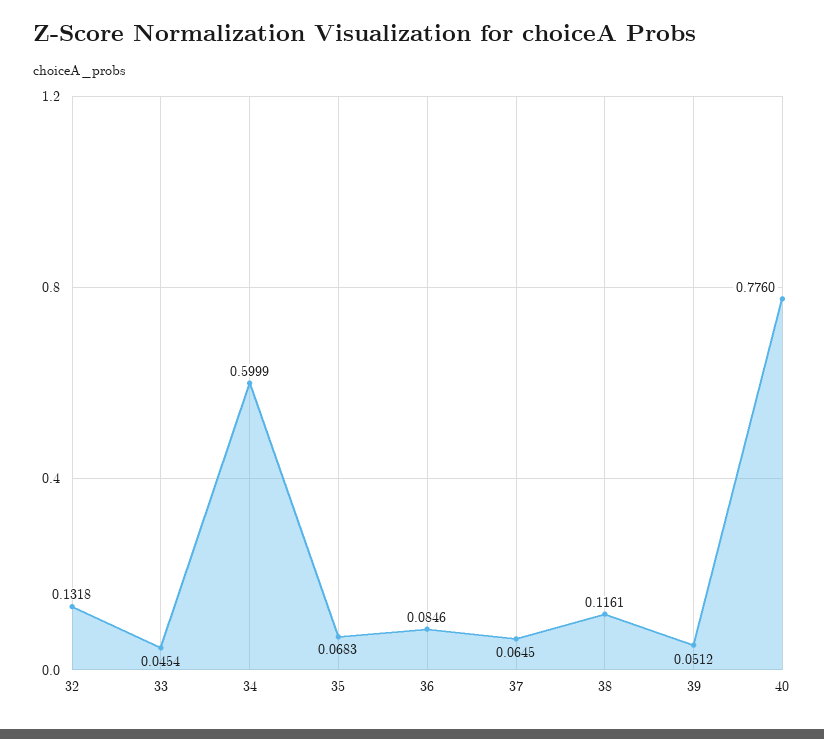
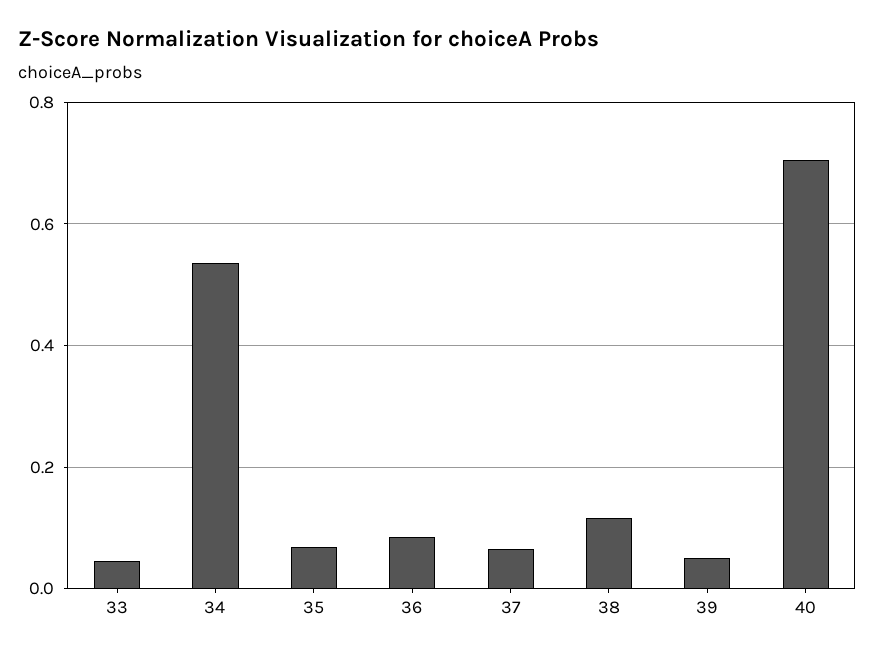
  {
-   "32": 0.1318,
    "33": 0.0454,
-   "34": 0.5999,
+   "34": 0.54,
    "35": 0.0683,
    "36": 0.0846,
    "37": 0.0645,
    "38": 0.1161,
    "39": 0.0512,
-   "40": 0.776
+   "40": 0.7
  }

